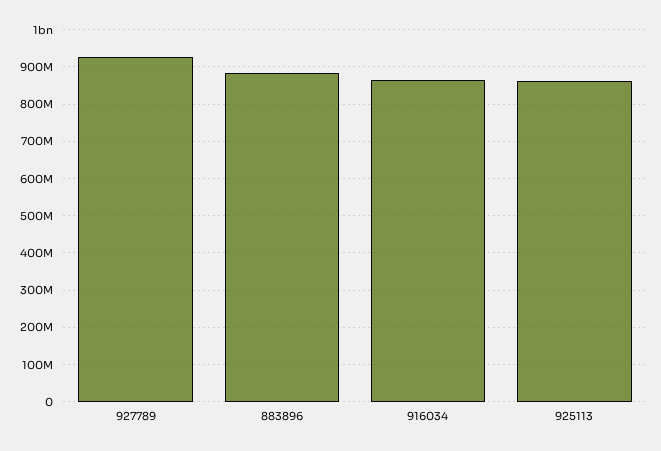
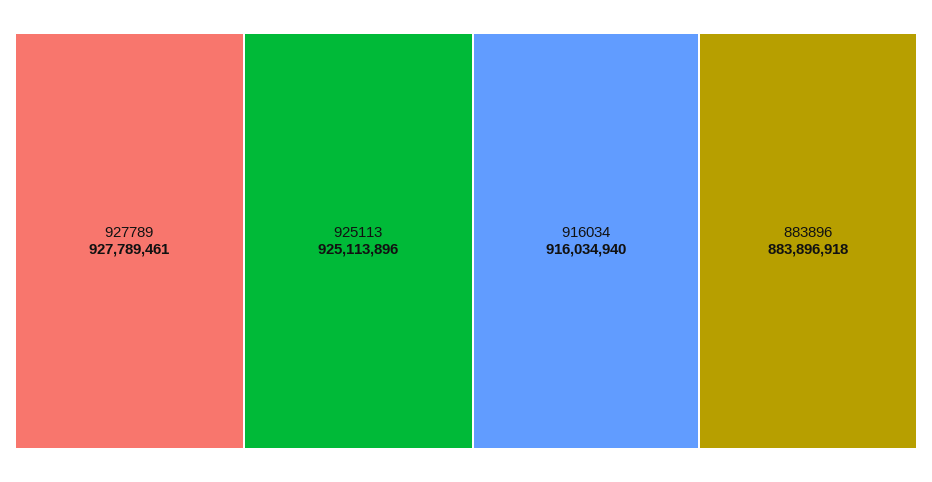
  {
    "927789": 927789461,
    "883896": 883896918,
-   "916034": 860000000,
+   "916034": 916034940,
-   "925113": 860000000
+   "925113": 925113896
  }

